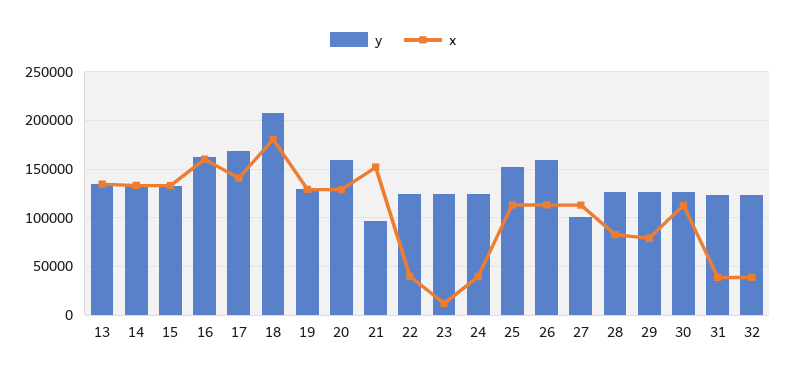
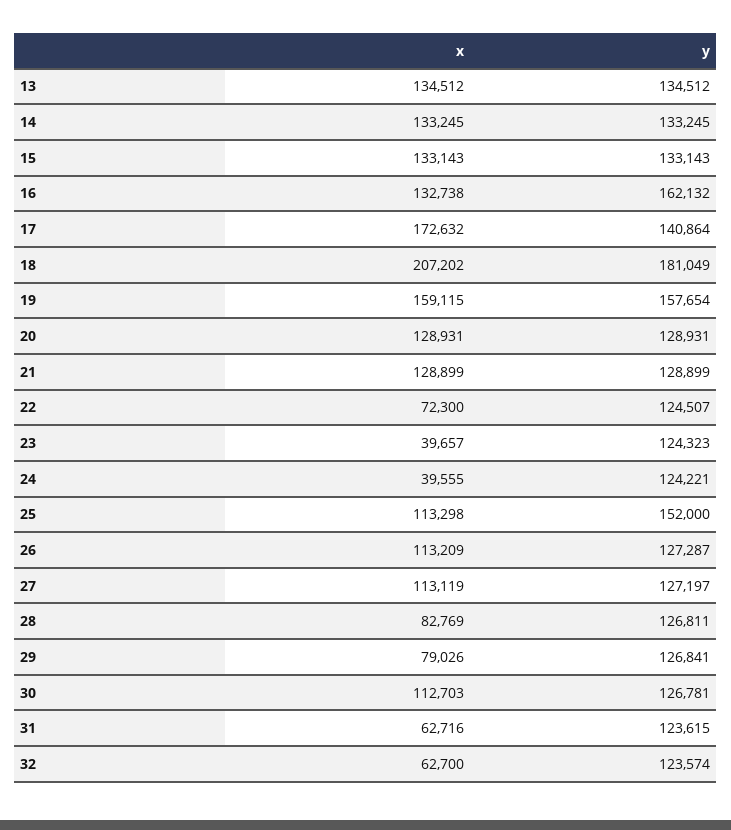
  {
    "y": {
      "13": 134512,
      "14": 133245,
      "15": 133143,
      "16": 162132,
-     "17": 170000,
+     "17": 140864,
-     "18": 210000,
+     "18": 181049,
-     "19": 130000,
+     "19": 157654,
-     "20": 160000,
+     "20": 128931,
-     "21": 100000,
+     "21": 128899,
      "22": 124507,
      "23": 124323,
      "24": 124221,
      "25": 152000,
-     "26": 160000,
+     "26": 127287,
-     "27": 100000,
+     "27": 127197,
      "28": 126811,
      "29": 126841,
      "30": 126781,
      "31": 123615,
      "32": 123574
    },
    "x": {
      "13": 134512,
      "14": 133245,
      "15": 133143,
-     "16": 160000,
+     "16": 132738,
-     "17": 140000,
+     "17": 172632,
-     "18": 180000,
+     "18": 207202,
-     "19": 130000,
+     "19": 159115,
      "20": 128931,
-     "21": 150000,
+     "21": 128899,
-     "22": 40000,
+     "22": 72300,
-     "23": 10000,
+     "23": 39657,
      "24": 39555,
      "25": 113298,
      "26": 113209,
      "27": 113119,
      "28": 82769,
      "29": 79026,
      "30": 112703,
-     "31": 40000,
+     "31": 62716,
-     "32": 40000
+     "32": 62700
    }
  }

